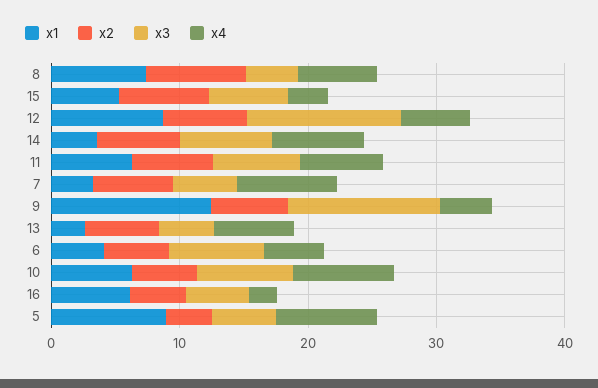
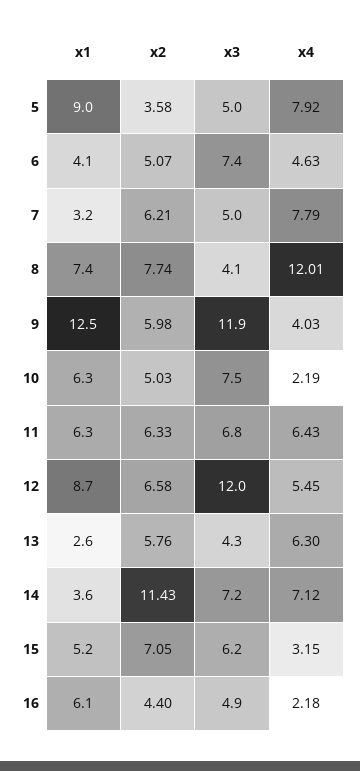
  {
    "x1": {
      "8": 7.4,
      "15": 5.2,
      "12": 8.7,
      "14": 3.6,
      "11": 6.3,
      "7": 3.2,
      "9": 12.5,
      "13": 2.6,
      "6": 4.1,
      "10": 6.3,
      "16": 6.1,
      "5": 9
    },
    "x2": {
      "8": 7.74,
      "15": 7.05,
      "12": 6.58,
-     "14": 6,
+     "14": 11.43,
      "11": 6.33,
      "7": 6.21,
      "9": 5.98,
      "13": 5.76,
      "6": 5.07,
      "10": 5.03,
      "16": 4.4,
      "5": 3.58
    },
    "x3": {
      "8": 4.1,
      "15": 6.2,
      "12": 12,
      "14": 7.2,
      "11": 6.8,
      "7": 5,
      "9": 11.9,
      "13": 4.3,
      "6": 7.4,
      "10": 7.5,
      "16": 4.9,
      "5": 5
    },
    "x4": {
-     "8": 6,
+     "8": 12.01,
      "15": 3.15,
      "12": 5.45,
      "14": 7.12,
      "11": 6.43,
      "7": 7.79,
      "9": 4.03,
      "13": 6.3,
      "6": 4.63,
-     "10": 8,
+     "10": 2.19,
      "16": 2.18,
      "5": 7.92
    }
  }

